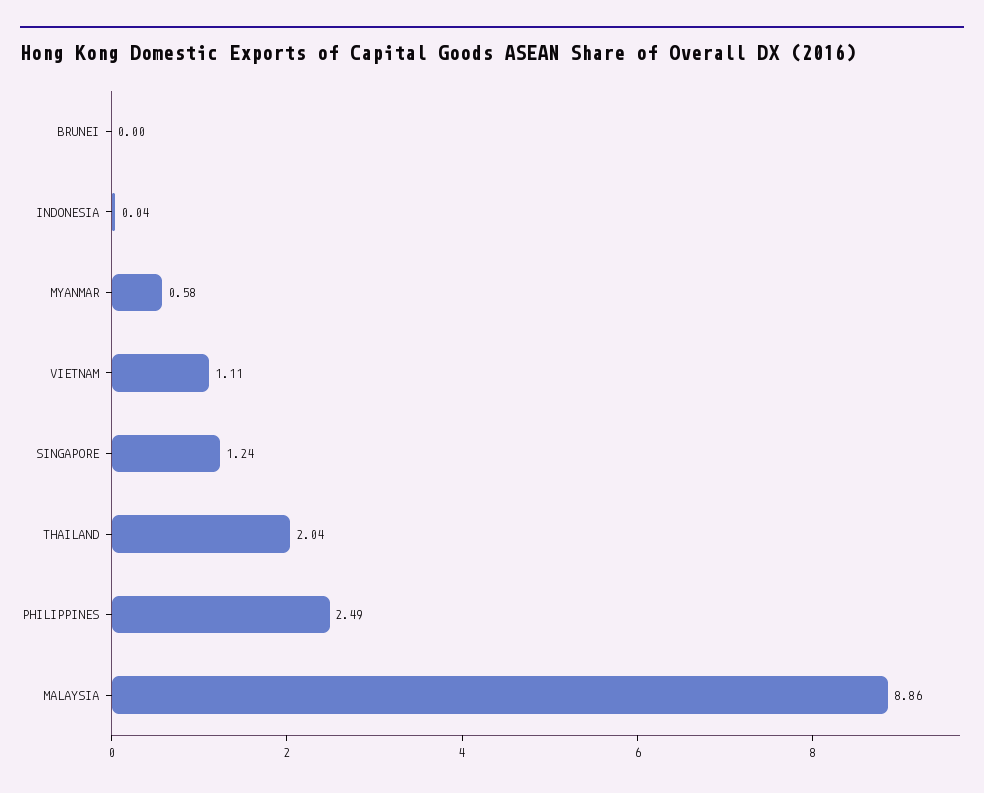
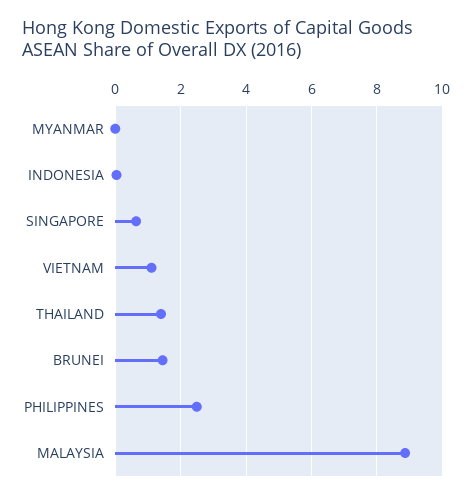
  {
-   "BRUNEI": 0,
+   "BRUNEI": 1.4,
    "INDONESIA": 0.04,
-   "MYANMAR": 0.58,
+   "MYANMAR": 0,
    "VIETNAM": 1.11,
-   "SINGAPORE": 1.24,
+   "SINGAPORE": 0.6,
-   "THAILAND": 2.04,
+   "THAILAND": 1.4,
    "PHILIPPINES": 2.49,
    "MALAYSIA": 8.86
  }

